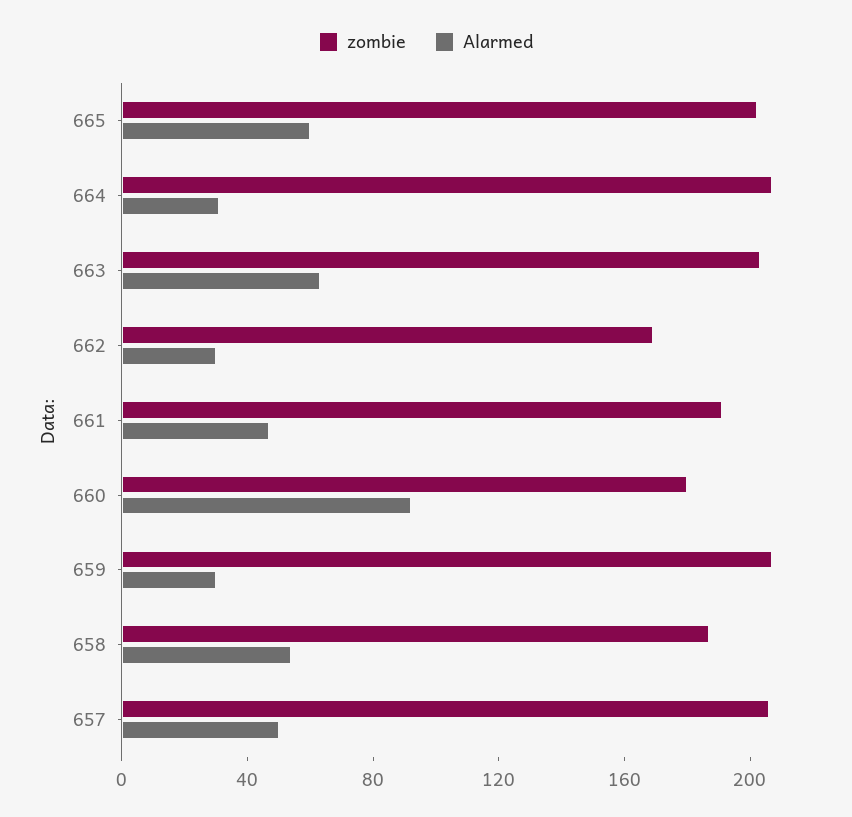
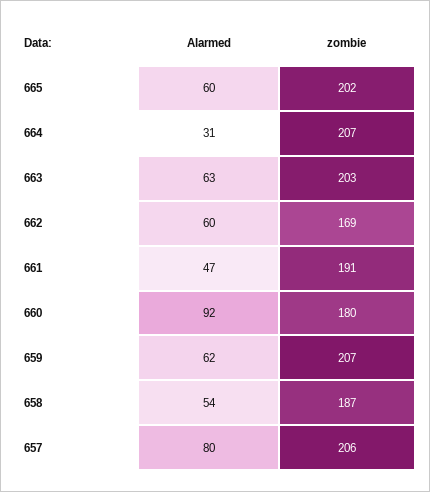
  {
    "zombie": {
      "665": 202,
      "664": 207,
      "663": 203,
      "662": 169,
      "661": 191,
      "660": 180,
      "659": 207,
      "658": 187,
      "657": 206
    },
    "Alarmed": {
      "665": 60,
      "664": 31,
      "663": 63,
-     "662": 30,
+     "662": 60,
      "661": 47,
      "660": 92,
-     "659": 30,
+     "659": 62,
      "658": 54,
-     "657": 50
+     "657": 80
    }
  }

